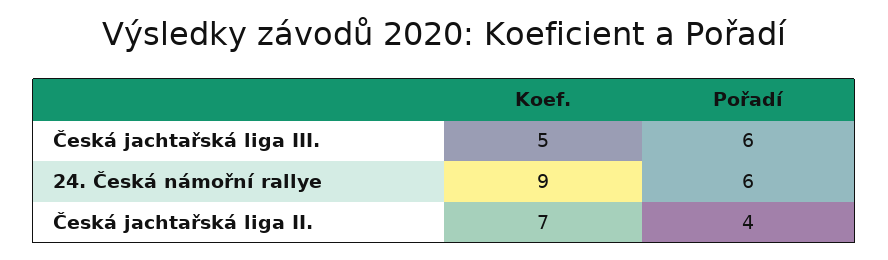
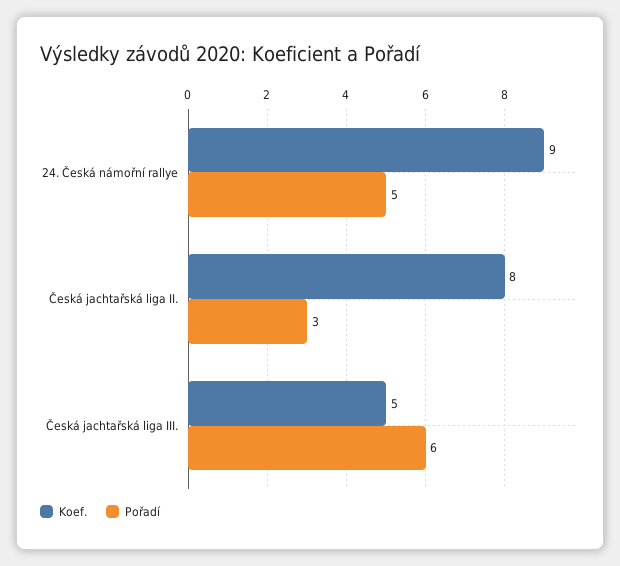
  {
    "Koef.": {
      "Česká jachtařská liga III.": 5,
      "24. Česká námořní rallye": 9,
-     "Česká jachtařská liga II.": 7
+     "Česká jachtařská liga II.": 8
    },
    "Pořadí": {
      "Česká jachtařská liga III.": 6,
-     "24. Česká námořní rallye": 6,
+     "24. Česká námořní rallye": 5,
-     "Česká jachtařská liga II.": 4
+     "Česká jachtařská liga II.": 3
    }
  }

